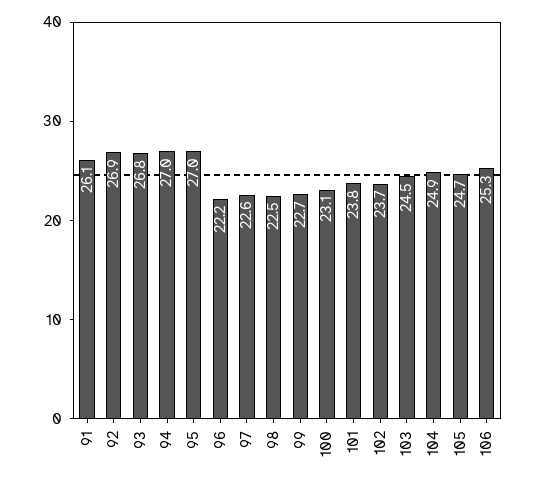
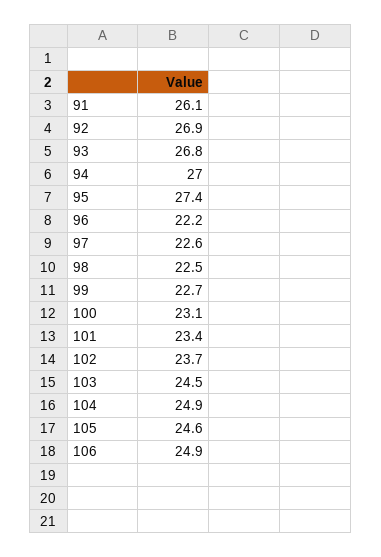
  {
    "91": 26.1,
    "92": 26.9,
    "93": 26.8,
    "94": 27,
-   "95": 27,
+   "95": 27.4,
    "96": 22.2,
    "97": 22.6,
    "98": 22.5,
    "99": 22.7,
    "100": 23.1,
-   "101": 23.8,
+   "101": 23.4,
    "102": 23.7,
    "103": 24.5,
    "104": 24.9,
-   "105": 24.7,
+   "105": 24.6,
-   "106": 25.3
+   "106": 24.9
  }

